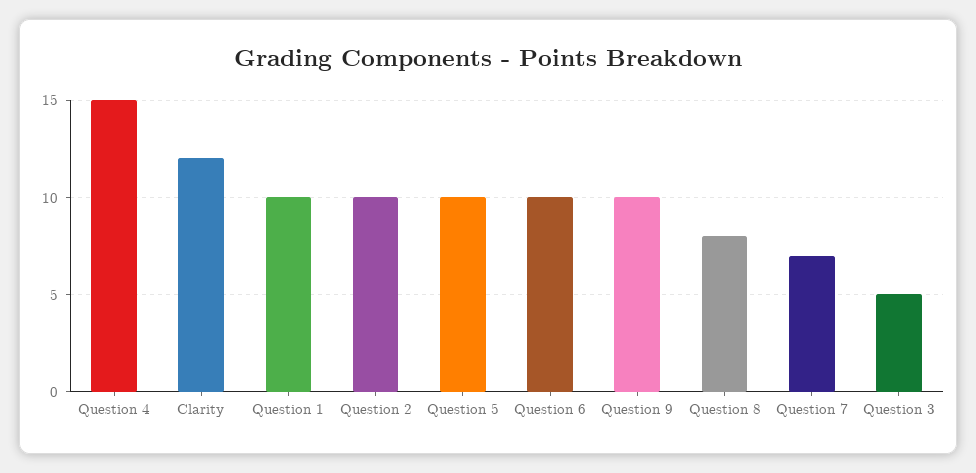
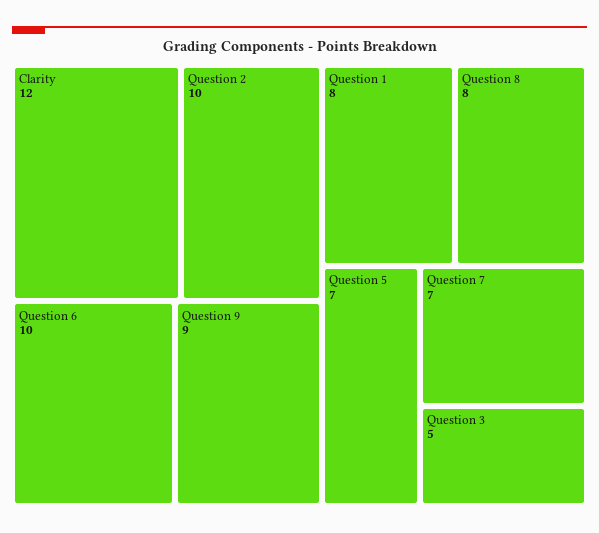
  {
-   "Question 4": 15,
    "Clarity": 12,
-   "Question 1": 10,
+   "Question 1": 8,
    "Question 2": 10,
-   "Question 5": 10,
+   "Question 5": 7,
    "Question 6": 10,
-   "Question 9": 10,
+   "Question 9": 9,
    "Question 8": 8,
    "Question 7": 7,
    "Question 3": 5
  }

